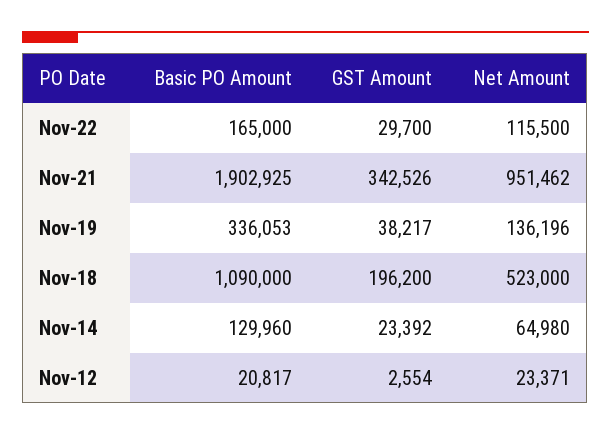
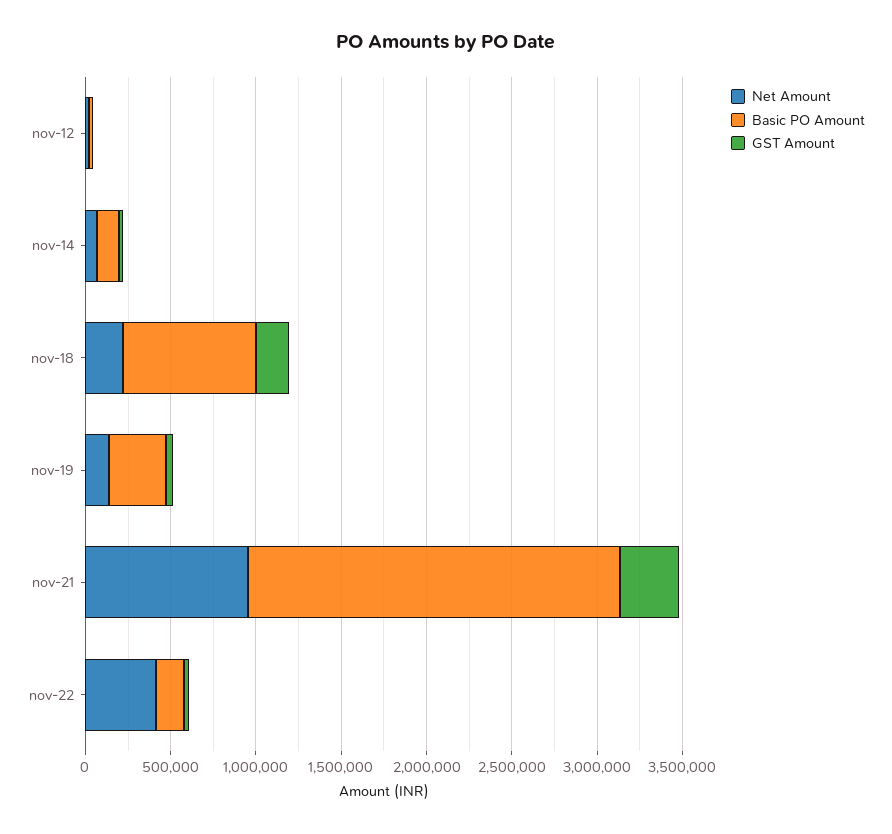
  {
    "Basic PO Amount": {
      "Nov-22": 165000,
-     "Nov-21": 1902925,
+     "Nov-21": 2200000,
      "Nov-19": 336053,
-     "Nov-18": 1090000,
+     "Nov-18": 800000,
      "Nov-14": 129960,
      "Nov-12": 20817
    },
    "GST Amount": {
      "Nov-22": 29700,
      "Nov-21": 342526,
      "Nov-19": 38217,
      "Nov-18": 196200,
      "Nov-14": 23392,
      "Nov-12": 2554
    },
    "Net Amount": {
-     "Nov-22": 115500,
+     "Nov-22": 400000,
      "Nov-21": 951462,
      "Nov-19": 136196,
-     "Nov-18": 523000,
+     "Nov-18": 200000,
      "Nov-14": 64980,
      "Nov-12": 23371
    }
  }

